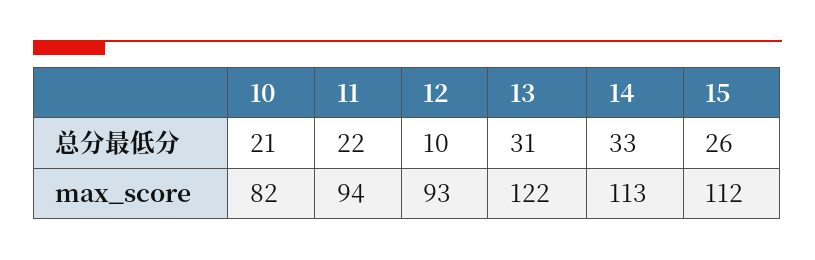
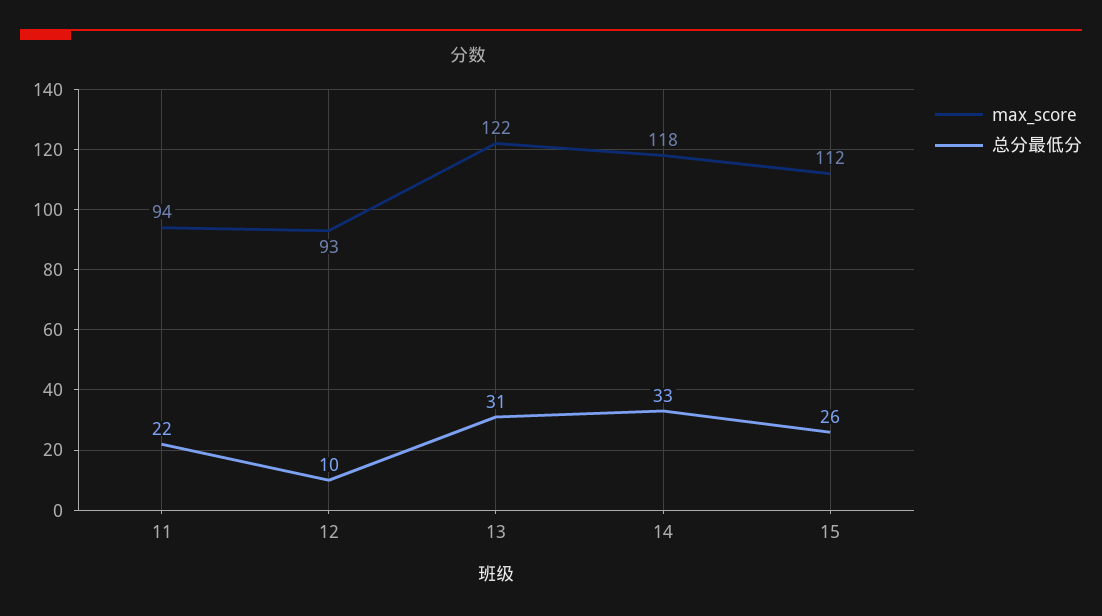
  {
    "总分最低分": {
-     "10": 21,
      "11": 22,
      "12": 10,
      "13": 31,
      "14": 33,
      "15": 26
    },
    "max_score": {
-     "10": 82,
      "11": 94,
      "12": 93,
      "13": 122,
-     "14": 113,
+     "14": 118,
      "15": 112
    }
  }

